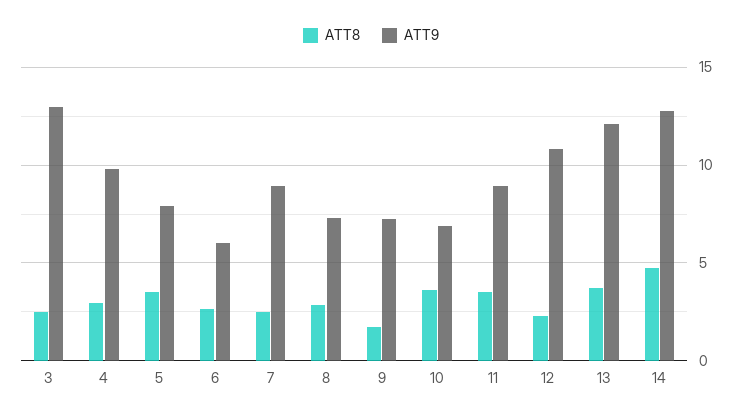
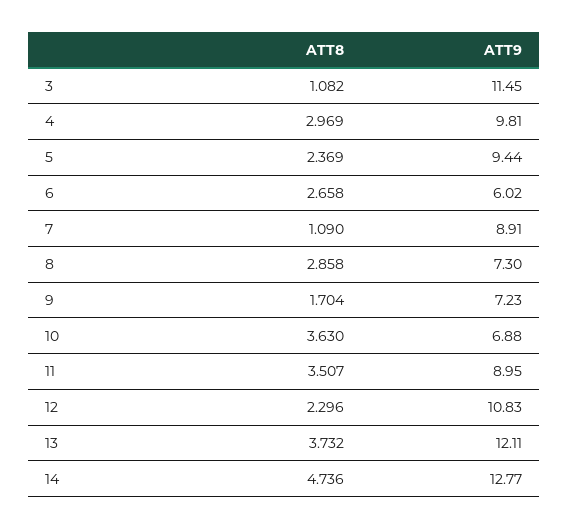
  {
    "ATT8": {
-     "3": 2.5,
+     "3": 1.082,
      "4": 2.969,
-     "5": 3.5,
+     "5": 2.369,
      "6": 2.658,
-     "7": 2.5,
+     "7": 1.09,
      "8": 2.858,
      "9": 1.704,
      "10": 3.63,
      "11": 3.507,
      "12": 2.296,
      "13": 3.732,
      "14": 4.736
    },
    "ATT9": {
-     "3": 13,
+     "3": 11.45,
      "4": 9.81,
-     "5": 8,
+     "5": 9.44,
      "6": 6.02,
      "7": 8.91,
      "8": 7.3,
      "9": 7.23,
      "10": 6.88,
      "11": 8.95,
      "12": 10.83,
      "13": 12.11,
      "14": 12.77
    }
  }

